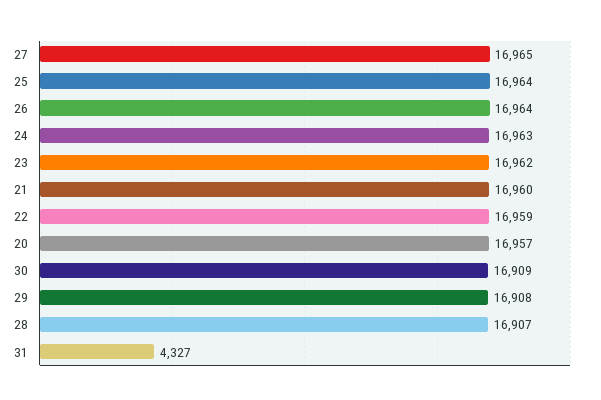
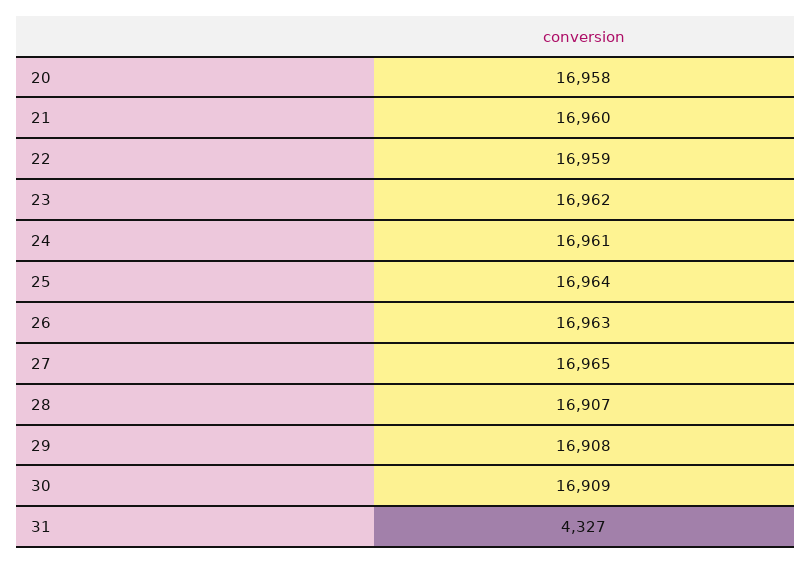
  {
    "27": 16965,
    "25": 16964,
-   "26": 16964,
+   "26": 16963,
-   "24": 16963,
+   "24": 16961,
    "23": 16962,
    "21": 16960,
    "22": 16959,
-   "20": 16957,
+   "20": 16958,
    "30": 16909,
    "29": 16908,
    "28": 16907,
    "31": 4327
  }

